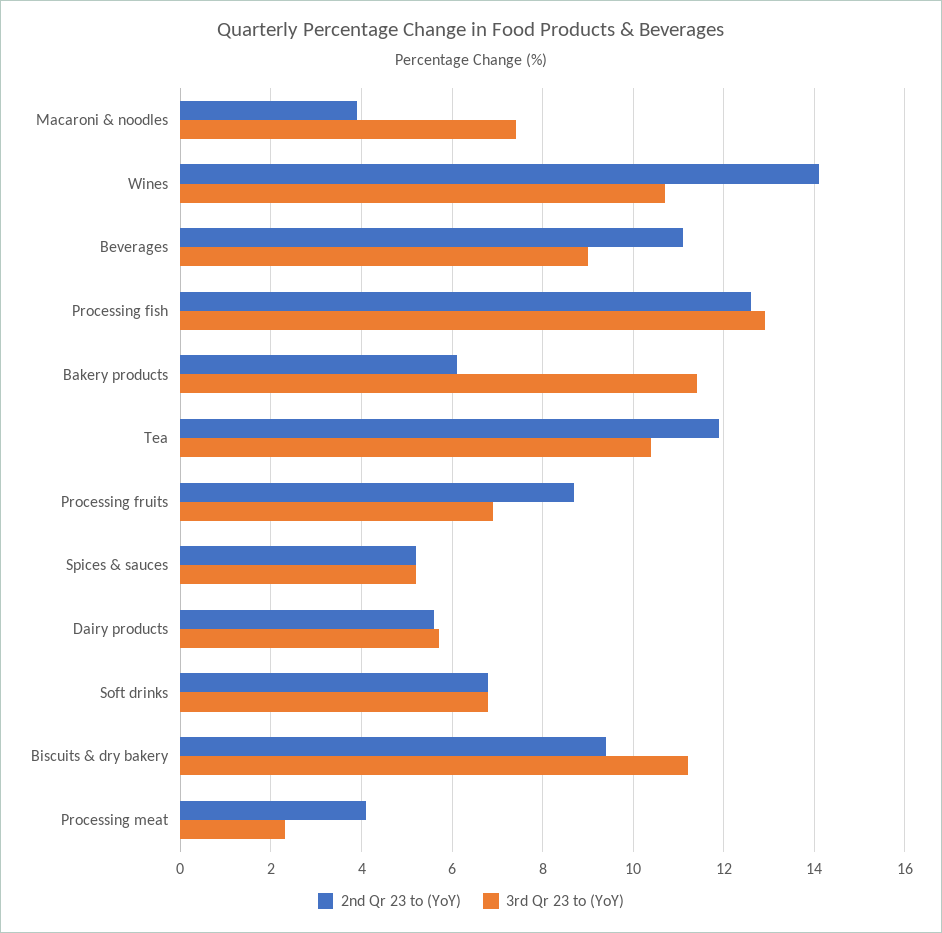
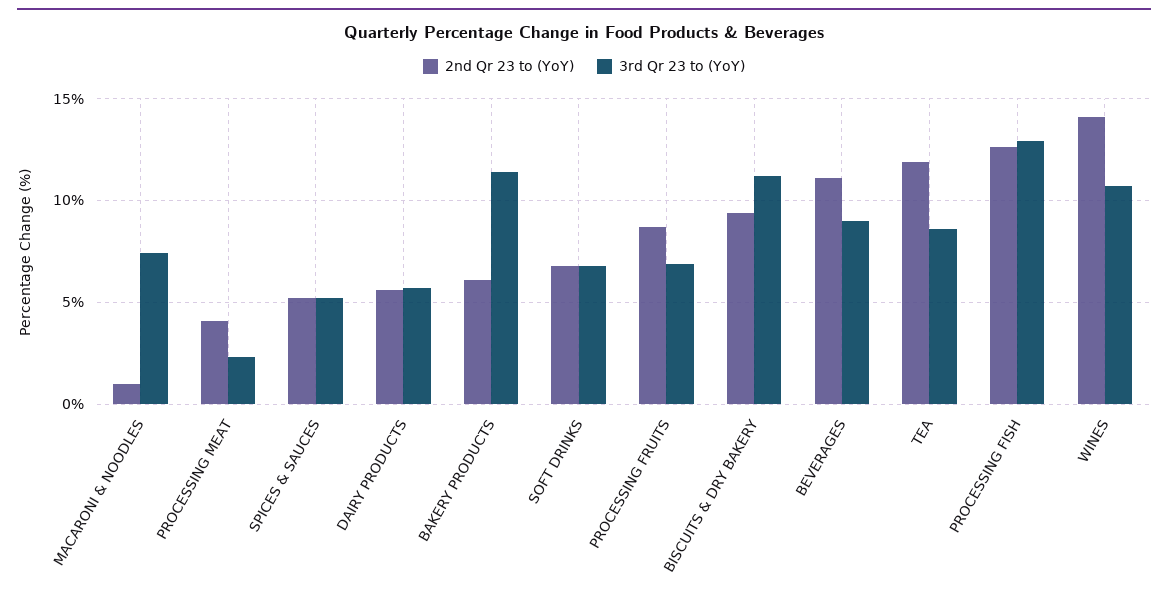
  {
    "2nd Qr 23 to (YoY)": {
-     "Macaroni & noodles": 4,
+     "Macaroni & noodles": 1,
      "Wines": 14,
      "Beverages": 11,
      "Processing fish": 12.5,
      "Bakery products": 6,
      "Tea": 12,
      "Processing fruits": 8.5,
      "Spices & sauces": 5,
      "Dairy products": 5.5,
      "Soft drinks": 7,
      "Biscuits & dry bakery": 9.5,
      "Processing meat": 4
    },
    "3rd Qr 23 to (YoY)": {
      "Macaroni & noodles": 7.5,
      "Wines": 10.5,
      "Beverages": 9,
      "Processing fish": 13,
      "Bakery products": 11.5,
-     "Tea": 10.5,
+     "Tea": 8.5,
      "Processing fruits": 7,
      "Spices & sauces": 5,
      "Dairy products": 5.5,
      "Soft drinks": 7,
      "Biscuits & dry bakery": 11,
      "Processing meat": 2.5
    }
  }

